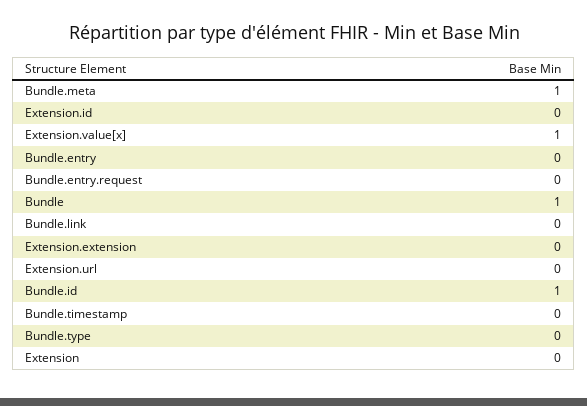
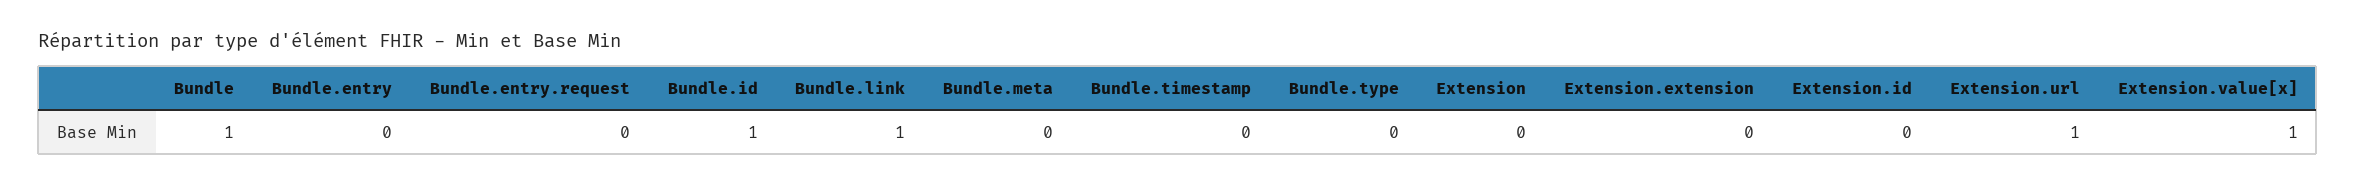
  {
-   "Bundle.meta": 1,
+   "Bundle.meta": 0,
    "Extension.id": 0,
    "Extension.value[x]": 1,
    "Bundle.entry": 0,
    "Bundle.entry.request": 0,
    "Bundle": 1,
-   "Bundle.link": 0,
+   "Bundle.link": 1,
    "Extension.extension": 0,
-   "Extension.url": 0,
+   "Extension.url": 1,
    "Bundle.id": 1,
    "Bundle.timestamp": 0,
    "Bundle.type": 0,
    "Extension": 0
  }

